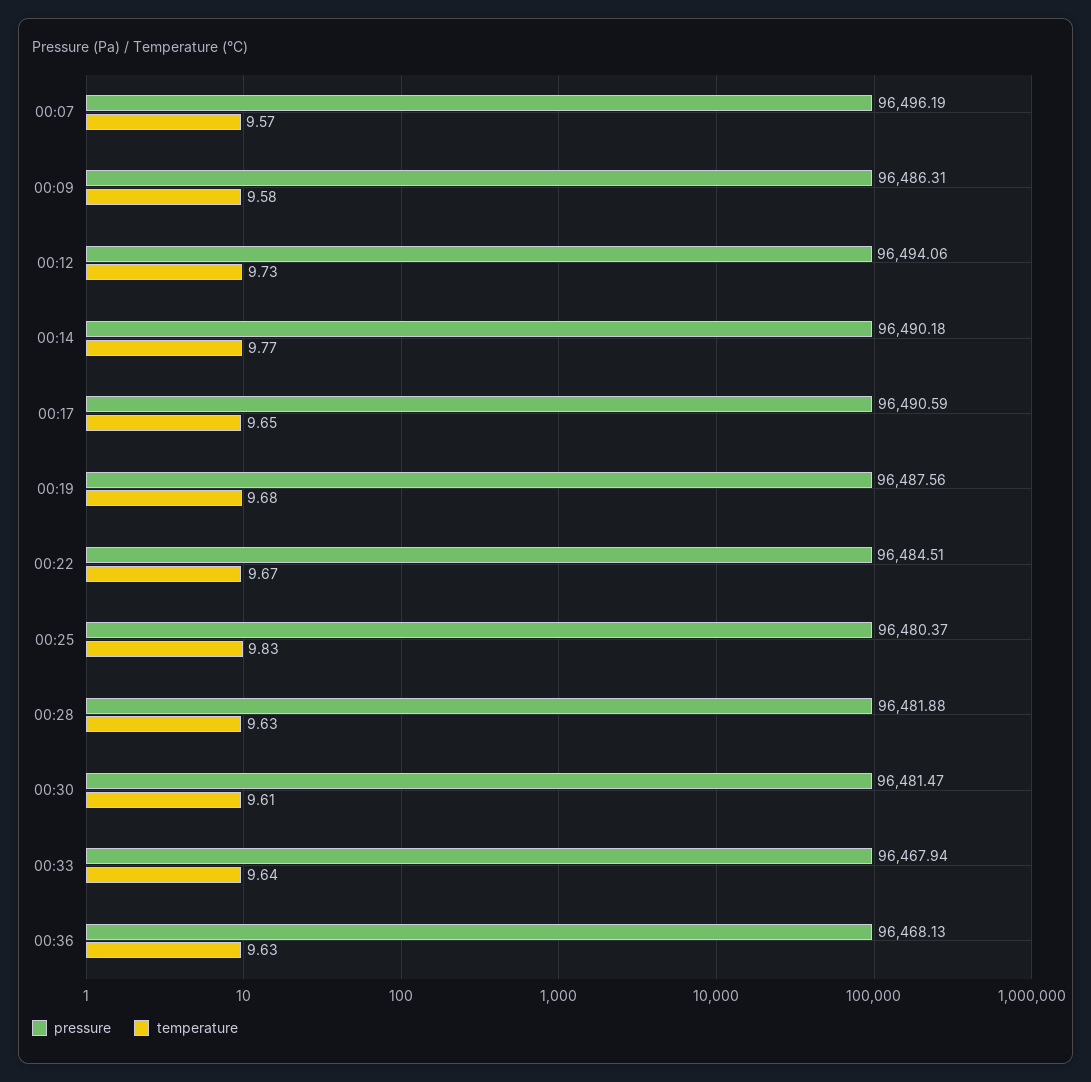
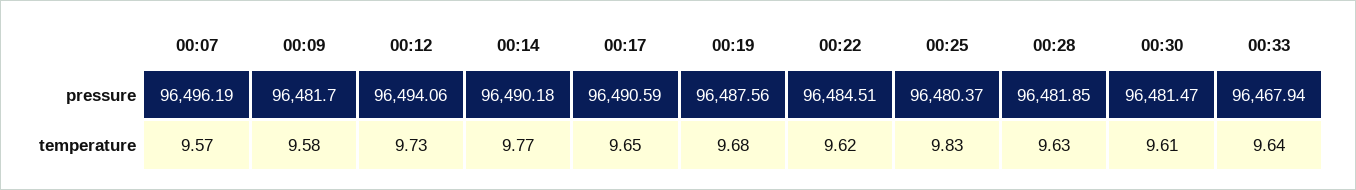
  {
    "pressure": {
      "00:07": 96496.19,
-     "00:09": 96486.31,
+     "00:09": 96481.7,
      "00:12": 96494.06,
      "00:14": 96490.18,
      "00:17": 96490.59,
      "00:19": 96487.56,
      "00:22": 96484.51,
      "00:25": 96480.37,
-     "00:28": 96481.88,
+     "00:28": 96481.85,
      "00:30": 96481.47,
-     "00:33": 96467.94,
+     "00:33": 96467.94
-     "00:36": 96468.13
    },
    "temperature": {
      "00:07": 9.57,
      "00:09": 9.58,
      "00:12": 9.73,
      "00:14": 9.77,
      "00:17": 9.65,
      "00:19": 9.68,
-     "00:22": 9.67,
+     "00:22": 9.62,
      "00:25": 9.83,
      "00:28": 9.63,
      "00:30": 9.61,
-     "00:33": 9.64,
+     "00:33": 9.64
-     "00:36": 9.63
    }
  }

